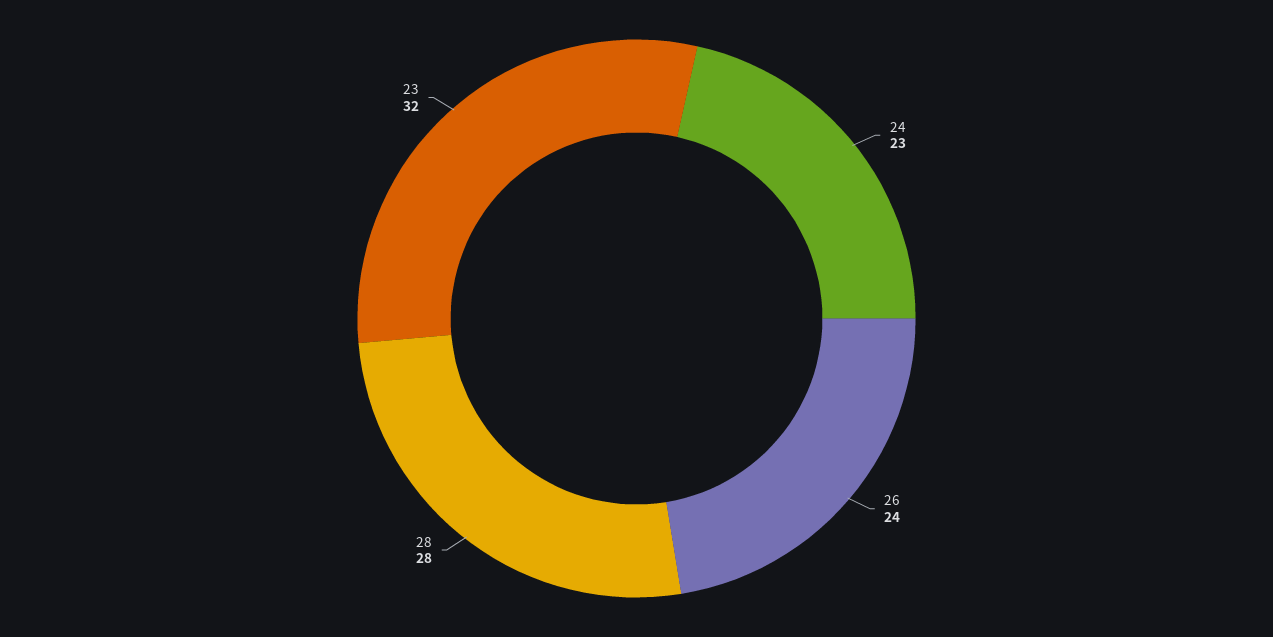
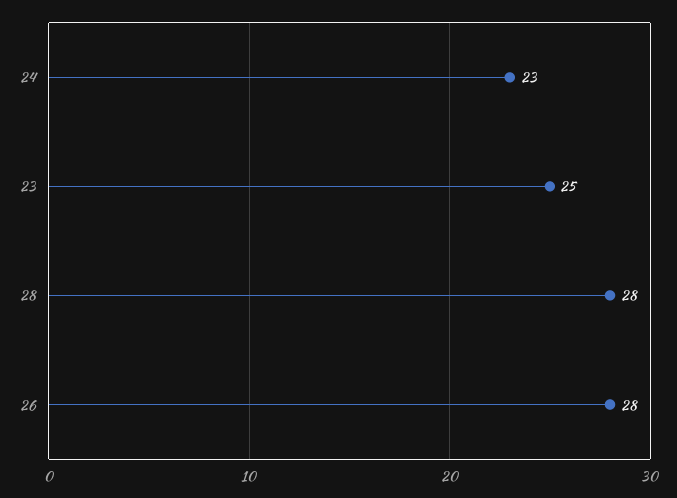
  {
    "24": 23,
-   "26": 24,
+   "26": 28,
    "28": 28,
-   "23": 32
+   "23": 25
  }

